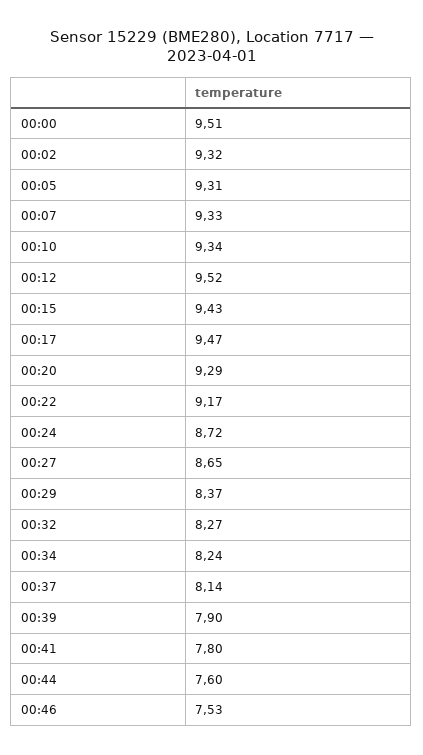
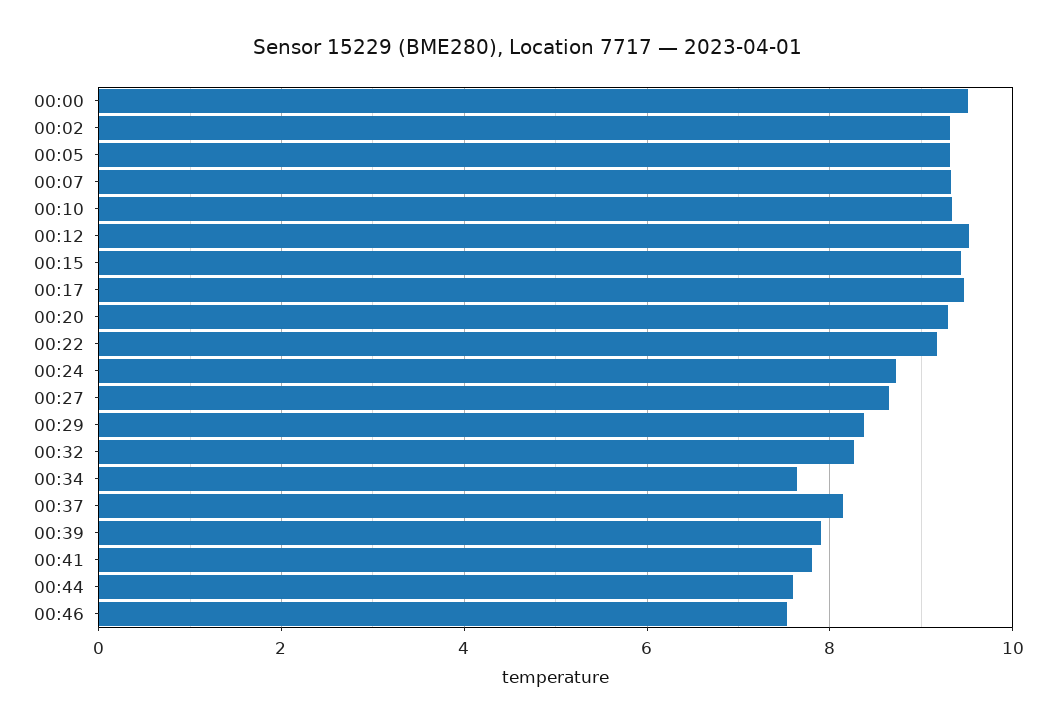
  {
    "00:00": 9.51,
    "00:02": 9.32,
    "00:05": 9.31,
    "00:07": 9.33,
    "00:10": 9.34,
    "00:12": 9.52,
    "00:15": 9.43,
    "00:17": 9.47,
    "00:20": 9.29,
    "00:22": 9.17,
    "00:24": 8.72,
    "00:27": 8.65,
    "00:29": 8.37,
    "00:32": 8.27,
-   "00:34": 8.24,
+   "00:34": 7.6,
    "00:37": 8.14,
    "00:39": 7.9,
    "00:41": 7.8,
    "00:44": 7.6,
    "00:46": 7.53
  }

